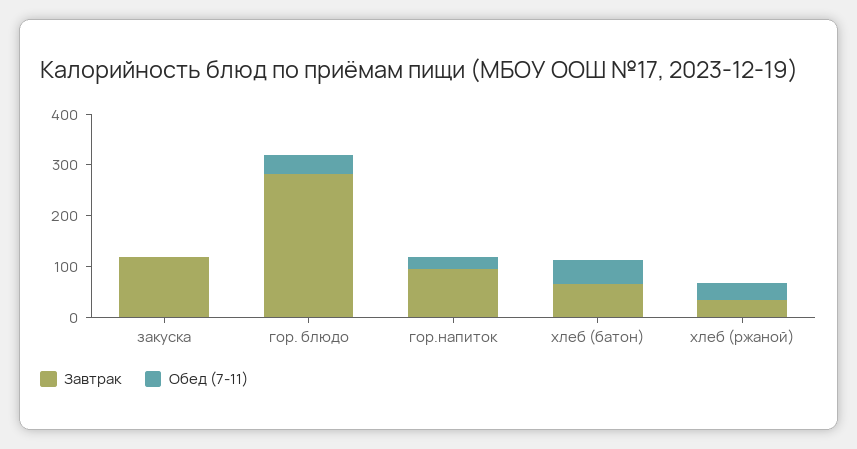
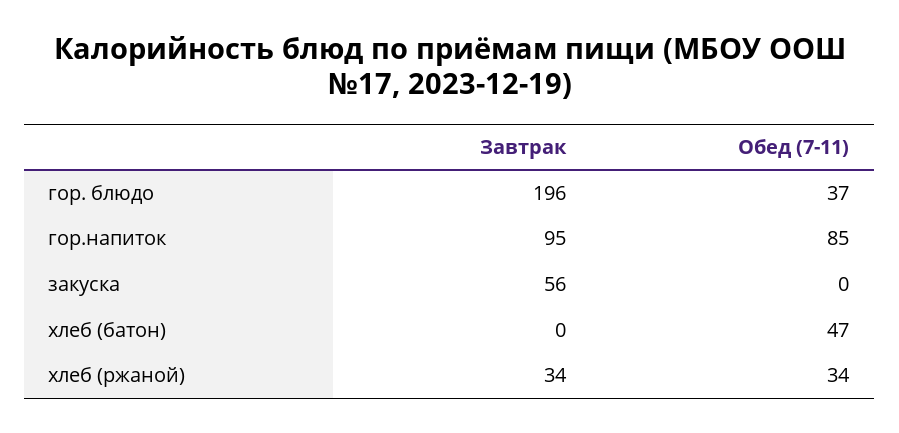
  {
    "Завтрак": {
-     "закуска": 120,
+     "закуска": 56,
-     "гор. блюдо": 280,
+     "гор. блюдо": 196,
      "гор.напиток": 95,
-     "хлеб (батон)": 60,
+     "хлеб (батон)": 0,
      "хлеб (ржаной)": 34
    },
    "Обед (7-11)": {
      "закуска": 0,
      "гор. блюдо": 37,
-     "гор.напиток": 20,
+     "гор.напиток": 85,
      "хлеб (батон)": 47,
      "хлеб (ржаной)": 34
    }
  }

